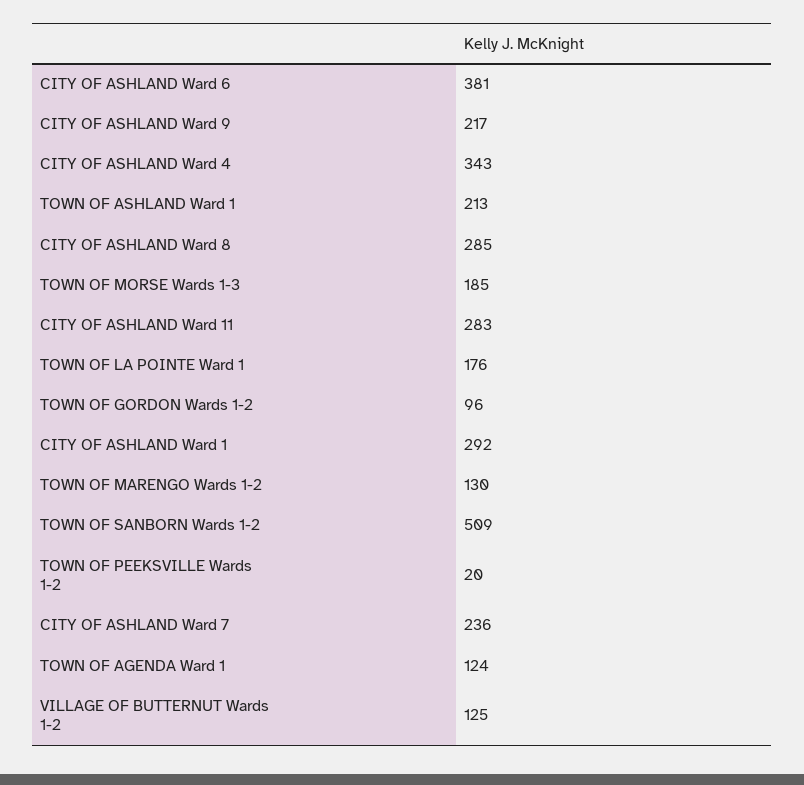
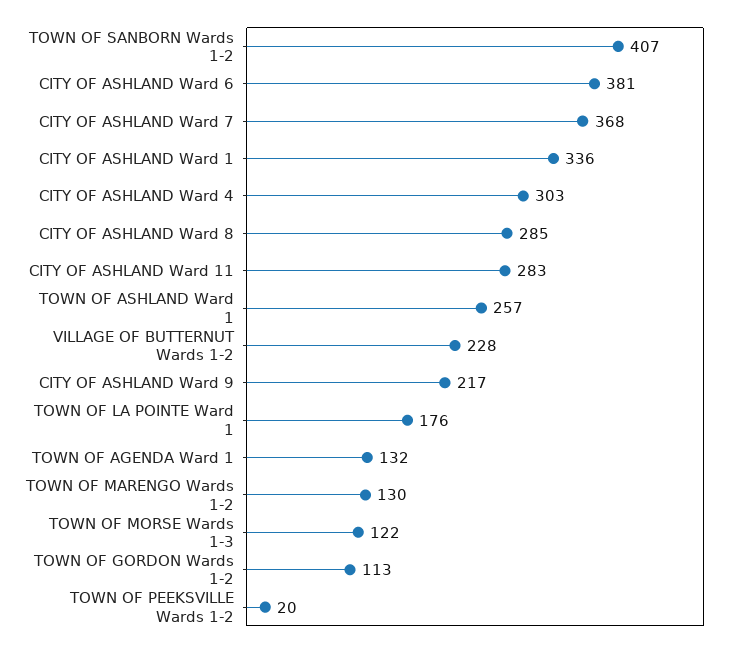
  {
    "CITY OF ASHLAND Ward 6": 381,
    "CITY OF ASHLAND Ward 9": 217,
-   "CITY OF ASHLAND Ward 4": 343,
+   "CITY OF ASHLAND Ward 4": 303,
-   "TOWN OF ASHLAND Ward 1": 213,
+   "TOWN OF ASHLAND Ward 1": 257,
    "CITY OF ASHLAND Ward 8": 285,
-   "TOWN OF MORSE Wards 1-3": 185,
+   "TOWN OF MORSE Wards 1-3": 122,
    "CITY OF ASHLAND Ward 11": 283,
    "TOWN OF LA POINTE Ward 1": 176,
-   "TOWN OF GORDON Wards 1-2": 96,
+   "TOWN OF GORDON Wards 1-2": 113,
-   "CITY OF ASHLAND Ward 1": 292,
+   "CITY OF ASHLAND Ward 1": 336,
    "TOWN OF MARENGO Wards 1-2": 130,
-   "TOWN OF SANBORN Wards 1-2": 509,
+   "TOWN OF SANBORN Wards 1-2": 407,
    "TOWN OF PEEKSVILLE Wards 1-2": 20,
-   "CITY OF ASHLAND Ward 7": 236,
+   "CITY OF ASHLAND Ward 7": 368,
-   "TOWN OF AGENDA Ward 1": 124,
+   "TOWN OF AGENDA Ward 1": 132,
-   "VILLAGE OF BUTTERNUT Wards 1-2": 125
+   "VILLAGE OF BUTTERNUT Wards 1-2": 228
  }

